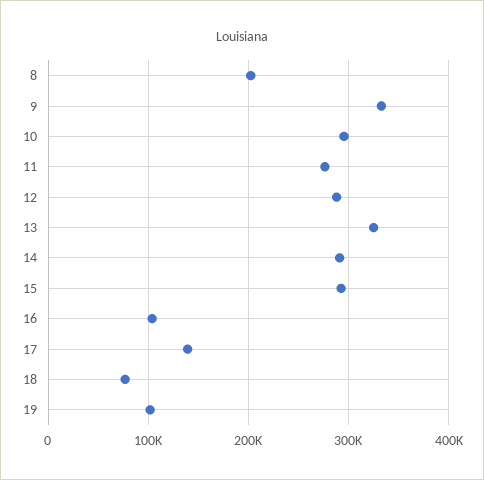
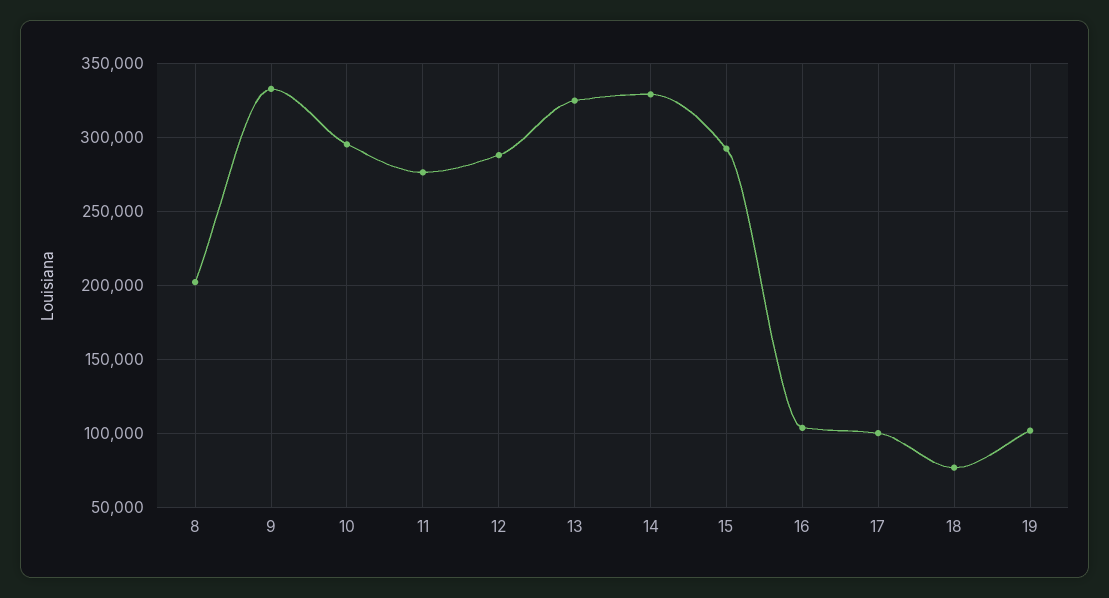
  {
    "8": 200000,
    "9": 335000,
    "10": 295000,
    "11": 275000,
    "12": 290000,
    "13": 325000,
-   "14": 290000,
+   "14": 330000,
    "15": 295000,
    "16": 105000,
-   "17": 140000,
+   "17": 100000,
    "18": 75000,
    "19": 100000
  }

